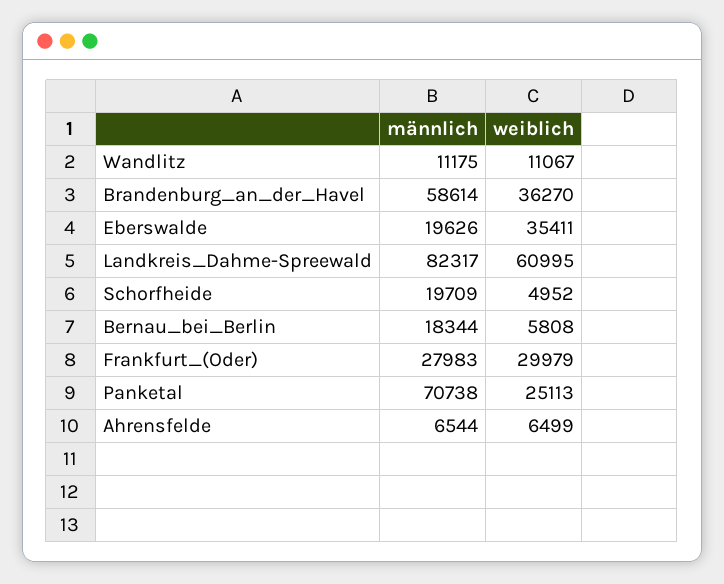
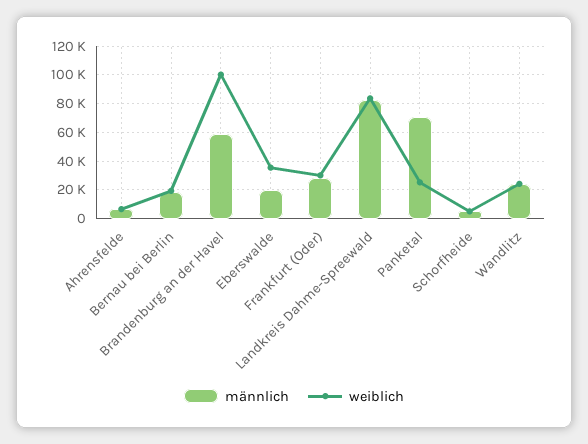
  {
    "männlich": {
-     "Wandlitz": 11175,
+     "Wandlitz": 25000,
      "Brandenburg_an_der_Havel": 58614,
      "Eberswalde": 19626,
      "Landkreis_Dahme-Spreewald": 82317,
-     "Schorfheide": 19709,
+     "Schorfheide": 5000,
      "Bernau_bei_Berlin": 18344,
      "Frankfurt_(Oder)": 27983,
      "Panketal": 70738,
      "Ahrensfelde": 6544
    },
    "weiblich": {
-     "Wandlitz": 11067,
+     "Wandlitz": 25000,
-     "Brandenburg_an_der_Havel": 36270,
+     "Brandenburg_an_der_Havel": 100000,
      "Eberswalde": 35411,
-     "Landkreis_Dahme-Spreewald": 60995,
+     "Landkreis_Dahme-Spreewald": 85000,
      "Schorfheide": 4952,
-     "Bernau_bei_Berlin": 5808,
+     "Bernau_bei_Berlin": 20000,
      "Frankfurt_(Oder)": 29979,
      "Panketal": 25113,
      "Ahrensfelde": 6499
    }
  }

